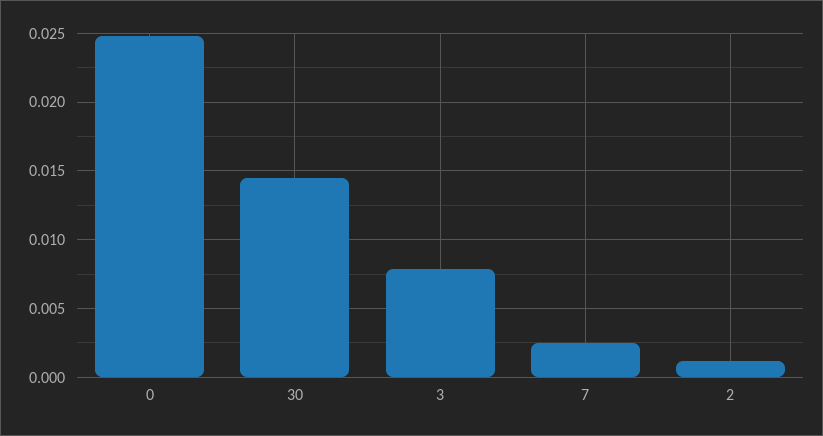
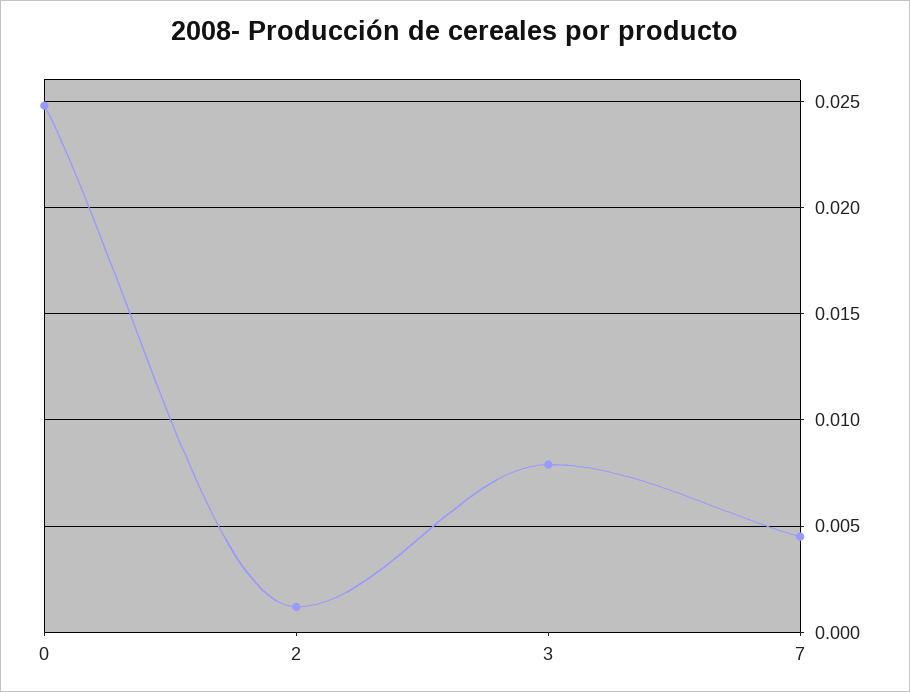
  {
    "0": 0.025,
-   "30": 0.0145,
    "3": 0.008,
-   "7": 0.0025,
+   "7": 0.0045,
    "2": 0.001
  }

